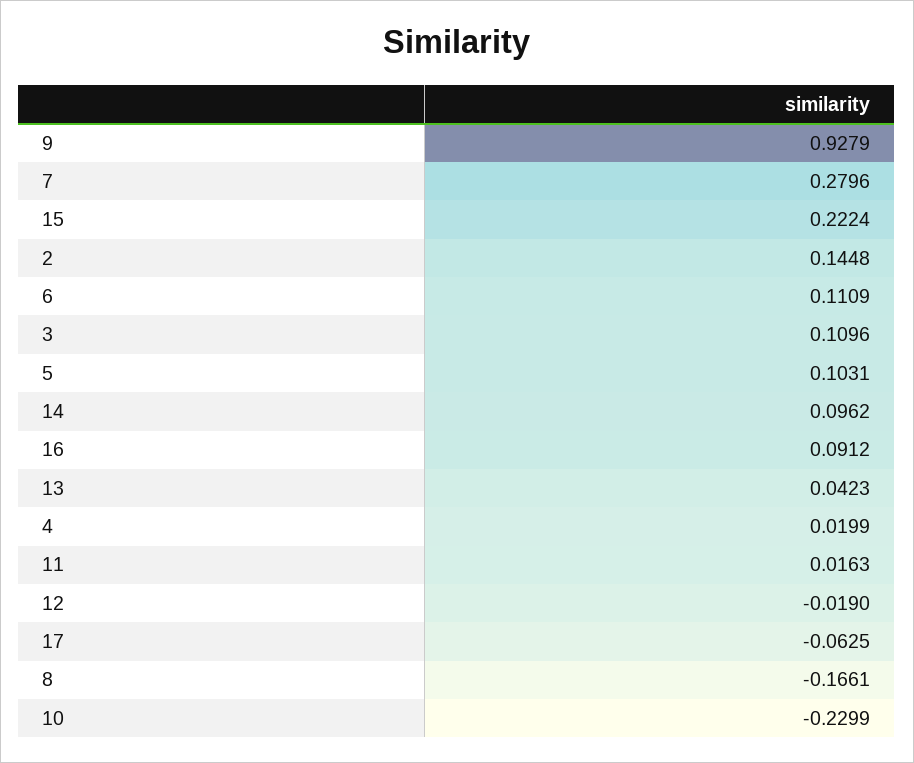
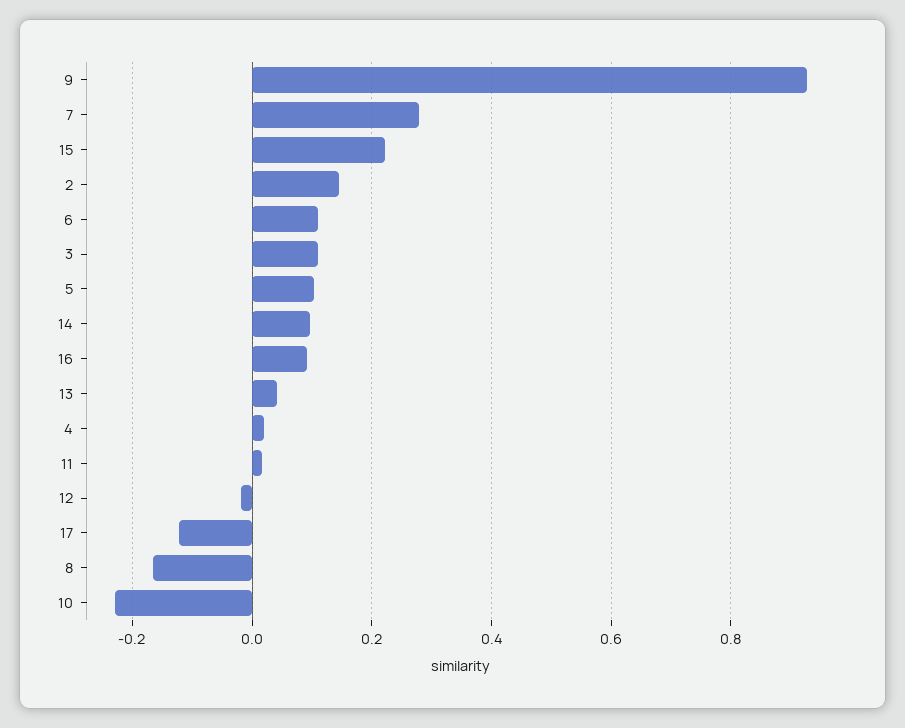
  {
    "9": 0.9279,
    "7": 0.2796,
    "15": 0.2224,
    "2": 0.1448,
    "6": 0.1109,
    "3": 0.1096,
    "5": 0.1031,
    "14": 0.0962,
    "16": 0.0912,
    "13": 0.0423,
    "4": 0.0199,
    "11": 0.0163,
    "12": -0.019,
-   "17": -0.0625,
+   "17": -0.12,
    "8": -0.1661,
    "10": -0.2299
  }

